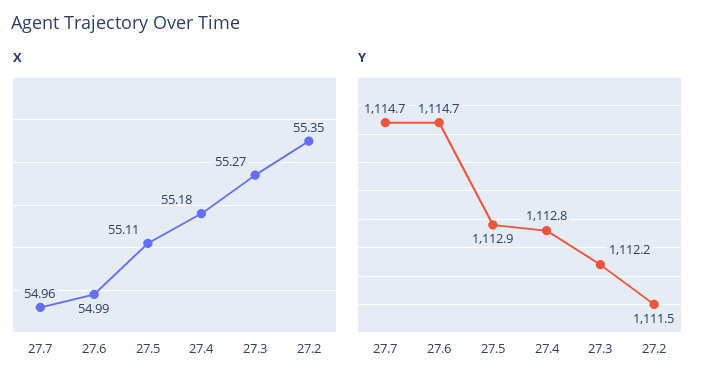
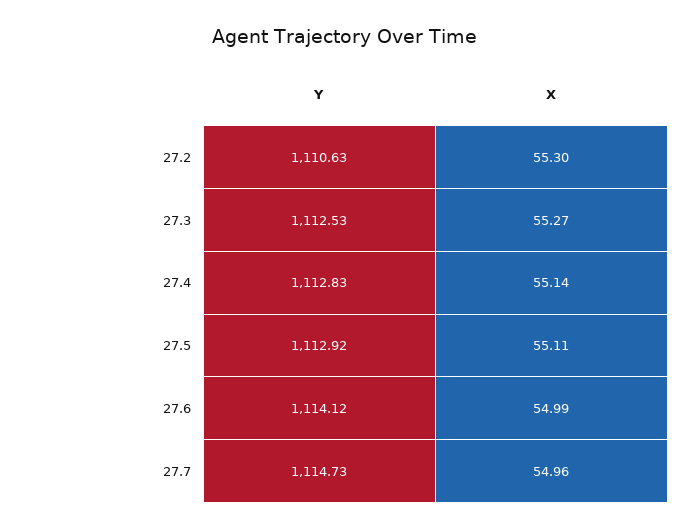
  {
    "X": {
      "27.7": 54.96,
      "27.6": 54.99,
      "27.5": 55.11,
-     "27.4": 55.18,
+     "27.4": 55.14,
      "27.3": 55.27,
-     "27.2": 55.35
+     "27.2": 55.3
    },
    "Y": {
      "27.7": 1114.73,
-     "27.6": 1114.7,
+     "27.6": 1114.12,
      "27.5": 1112.92,
      "27.4": 1112.83,
-     "27.3": 1112.2,
+     "27.3": 1112.53,
-     "27.2": 1111.5
+     "27.2": 1110.63
    }
  }

